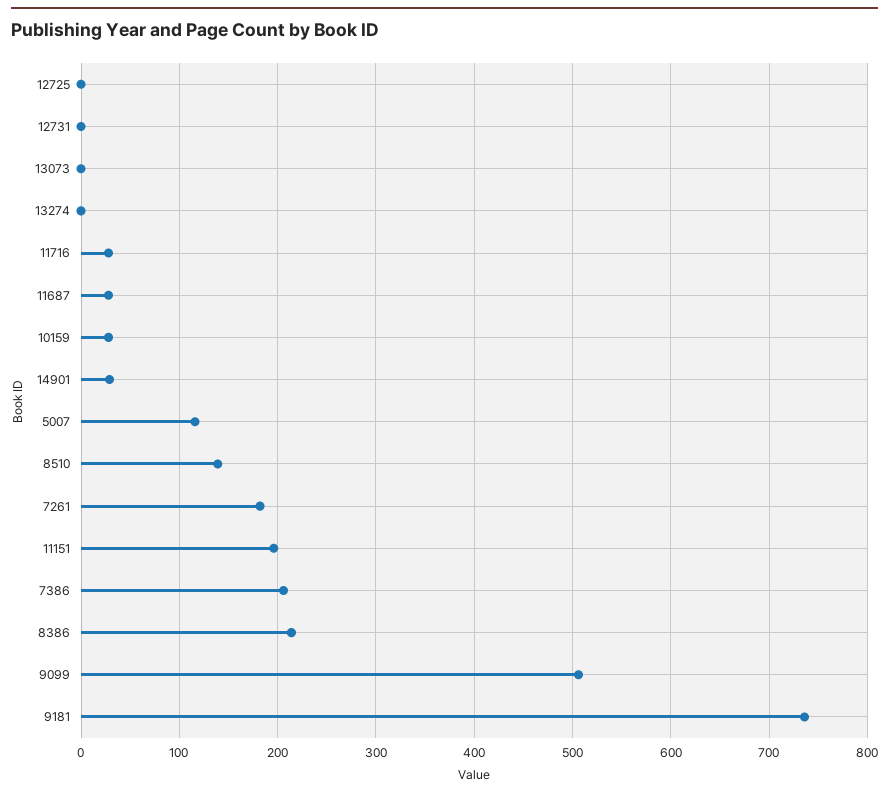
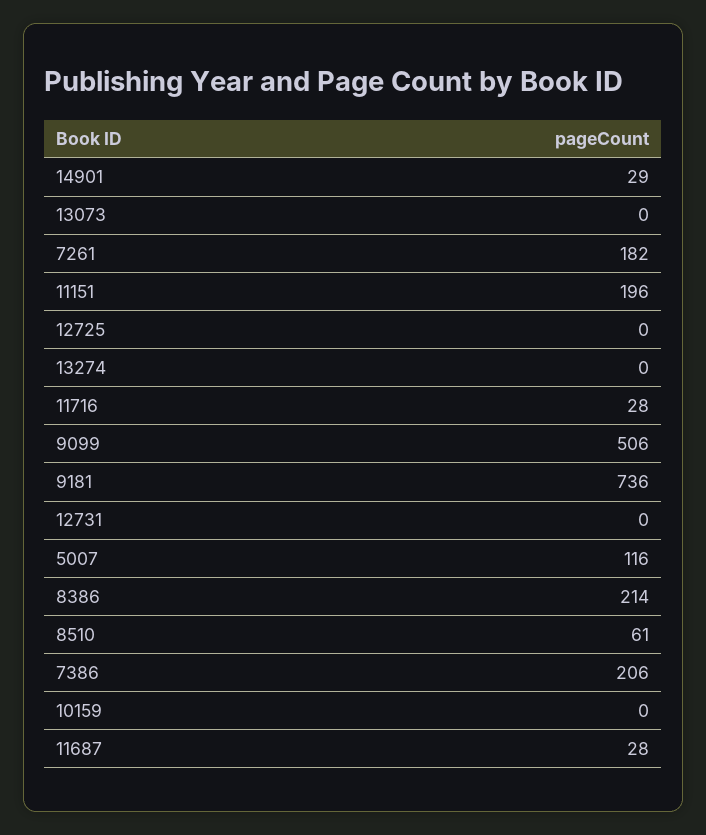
  {
    "12725": 0,
    "12731": 0,
    "13073": 0,
    "13274": 0,
    "11716": 28,
    "11687": 28,
-   "10159": 30,
+   "10159": 0,
    "14901": 29,
    "5007": 116,
-   "8510": 140,
+   "8510": 61,
    "7261": 182,
    "11151": 196,
    "7386": 206,
    "8386": 214,
    "9099": 506,
    "9181": 736
  }

